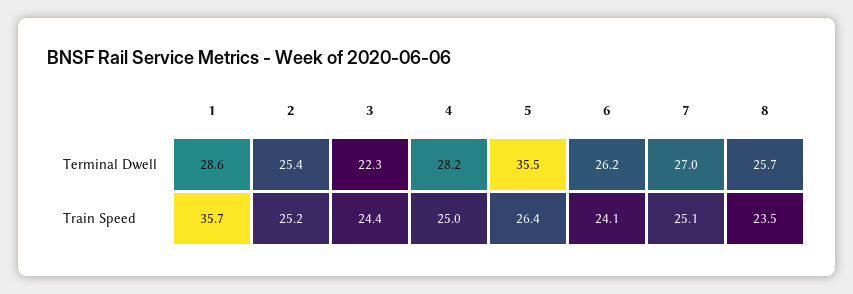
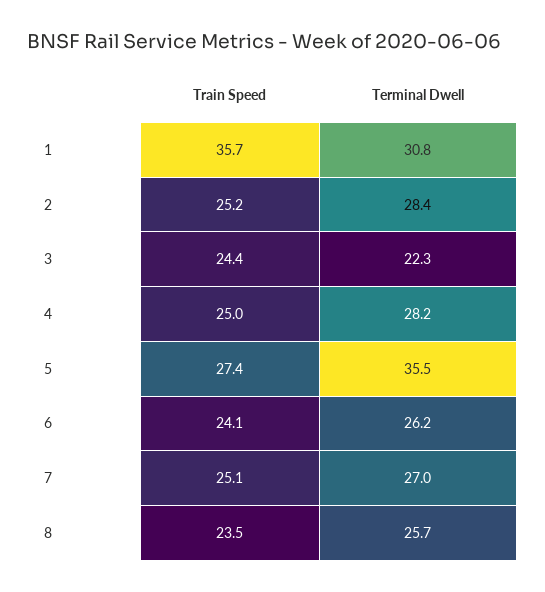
  {
    "1": {
-     "Terminal Dwell": 28.6,
+     "Terminal Dwell": 30.8,
      "Train Speed": 35.7
    },
    "2": {
-     "Terminal Dwell": 25.4,
+     "Terminal Dwell": 28.4,
      "Train Speed": 25.2
    },
    "3": {
      "Terminal Dwell": 22.3,
      "Train Speed": 24.4
    },
    "4": {
      "Terminal Dwell": 28.2,
      "Train Speed": 25
    },
    "5": {
      "Terminal Dwell": 35.5,
-     "Train Speed": 26.4
+     "Train Speed": 27.4
    },
    "6": {
      "Terminal Dwell": 26.2,
      "Train Speed": 24.1
    },
    "7": {
      "Terminal Dwell": 27,
      "Train Speed": 25.1
    },
    "8": {
      "Terminal Dwell": 25.7,
      "Train Speed": 23.5
    }
  }

